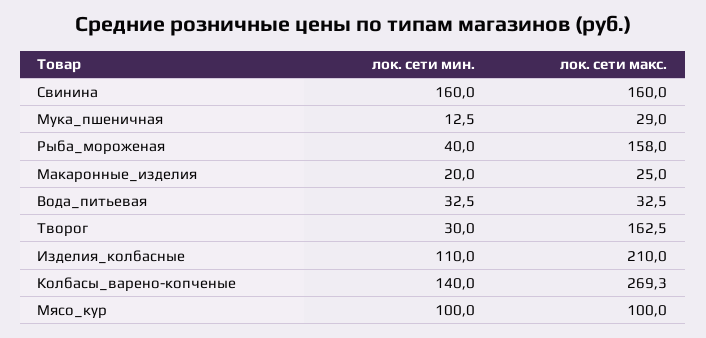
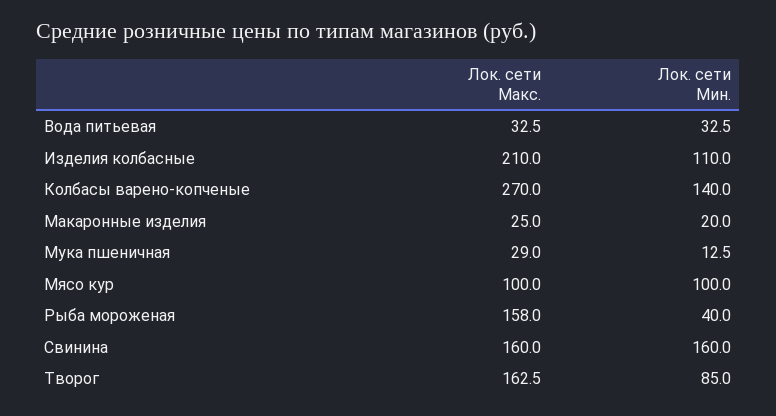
  {
    "лок. сети мин.": {
      "Свинина": 160,
      "Мука_пшеничная": 12.5,
      "Рыба_мороженая": 40,
      "Макаронные_изделия": 20,
      "Вода_питьевая": 32.5,
-     "Творог": 30,
+     "Творог": 85,
      "Изделия_колбасные": 110,
      "Колбасы_варено-копченые": 140,
      "Мясо_кур": 100
    },
    "лок. сети макс.": {
      "Свинина": 160,
      "Мука_пшеничная": 29,
      "Рыба_мороженая": 158,
      "Макаронные_изделия": 25,
      "Вода_питьевая": 32.5,
      "Творог": 162.5,
      "Изделия_колбасные": 210,
-     "Колбасы_варено-копченые": 269.3,
+     "Колбасы_варено-копченые": 270,
      "Мясо_кур": 100
    }
  }

